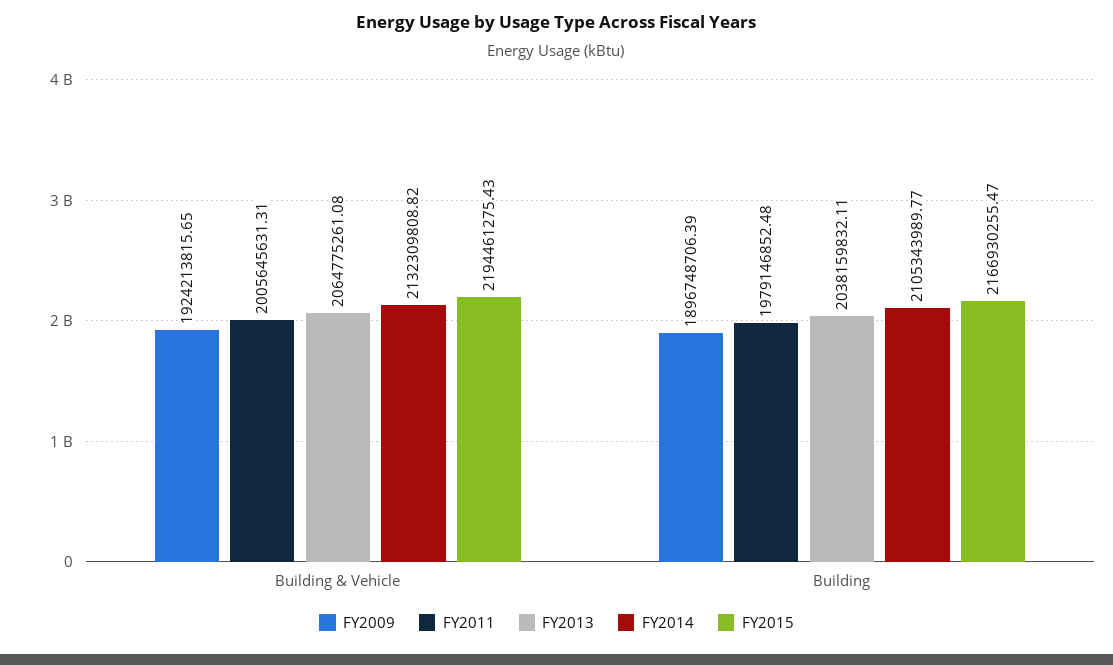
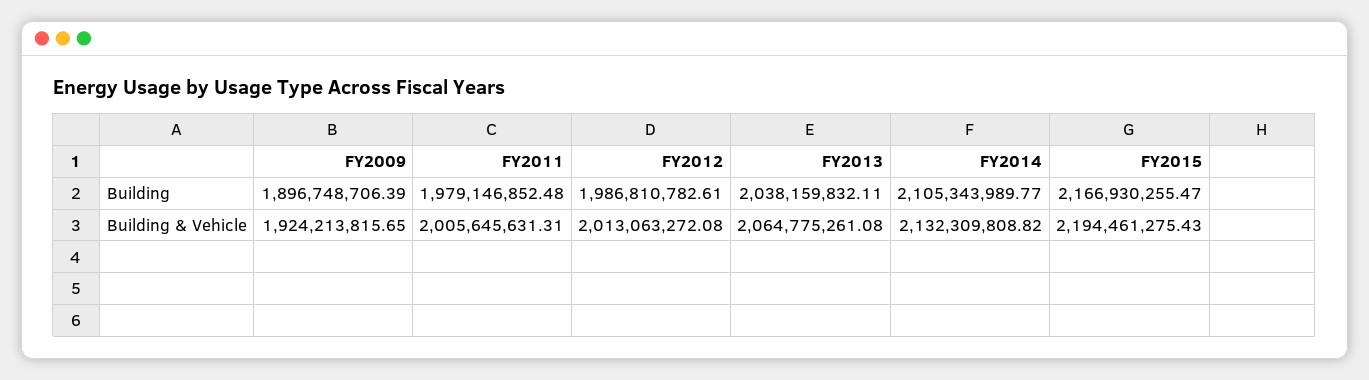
  {
    "FY2009": {
      "Building & Vehicle": 1924213815.65,
      "Building": 1896748706.39
    },
    "FY2011": {
      "Building & Vehicle": 2005645631.31,
      "Building": 1979146852.48
    },
    "FY2013": {
      "Building & Vehicle": 2064775261.08,
      "Building": 2038159832.11
    },
    "FY2014": {
      "Building & Vehicle": 2132309808.82,
      "Building": 2105343989.77
    },
    "FY2015": {
      "Building & Vehicle": 2194461275.43,
      "Building": 2166930255.47
-   }
+   },
+   "FY2012": {
+     "Building": 1986810782.61,
+     "Building & Vehicle": 2013063272.08
+   }
  }

